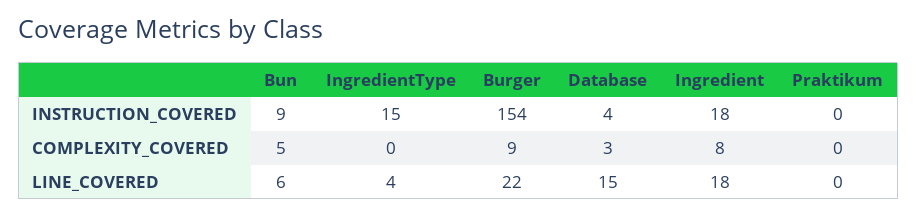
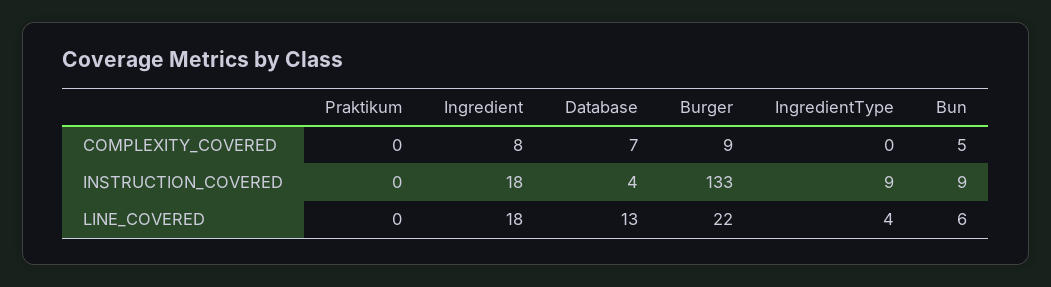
  {
    "Bun": {
      "INSTRUCTION_COVERED": 9,
      "COMPLEXITY_COVERED": 5,
      "LINE_COVERED": 6
    },
    "IngredientType": {
-     "INSTRUCTION_COVERED": 15,
+     "INSTRUCTION_COVERED": 9,
      "COMPLEXITY_COVERED": 0,
      "LINE_COVERED": 4
    },
    "Burger": {
-     "INSTRUCTION_COVERED": 154,
+     "INSTRUCTION_COVERED": 133,
      "COMPLEXITY_COVERED": 9,
      "LINE_COVERED": 22
    },
    "Database": {
      "INSTRUCTION_COVERED": 4,
-     "COMPLEXITY_COVERED": 3,
+     "COMPLEXITY_COVERED": 7,
-     "LINE_COVERED": 15
+     "LINE_COVERED": 13
    },
    "Ingredient": {
      "INSTRUCTION_COVERED": 18,
      "COMPLEXITY_COVERED": 8,
      "LINE_COVERED": 18
    },
    "Praktikum": {
      "INSTRUCTION_COVERED": 0,
      "COMPLEXITY_COVERED": 0,
      "LINE_COVERED": 0
    }
  }

